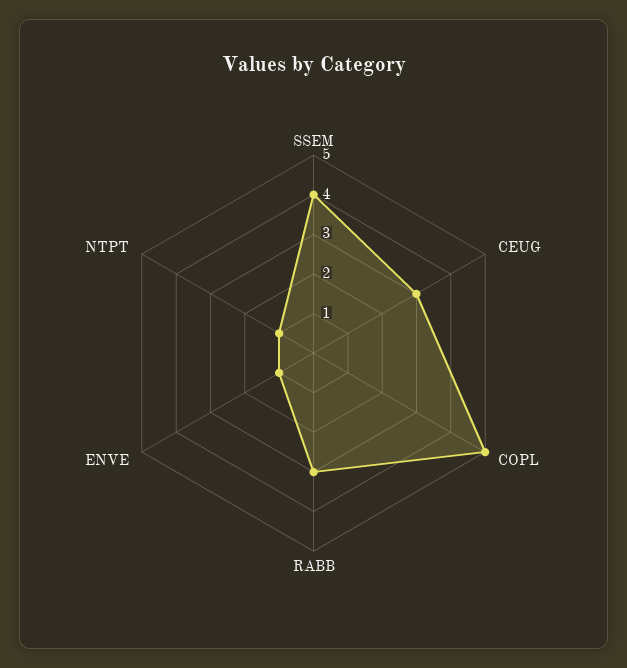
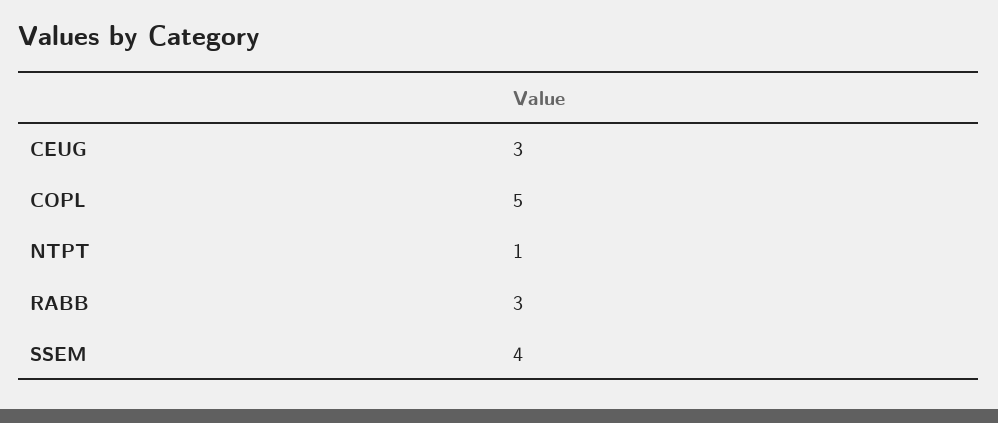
  {
    "SSEM": 4,
    "CEUG": 3,
    "COPL": 5,
    "RABB": 3,
-   "ENVE": 1,
    "NTPT": 1
  }

